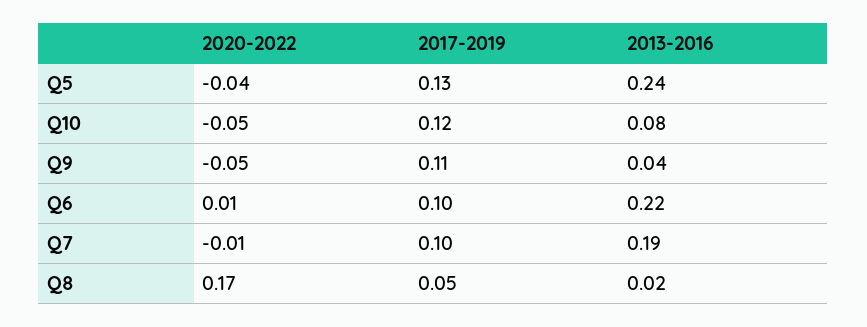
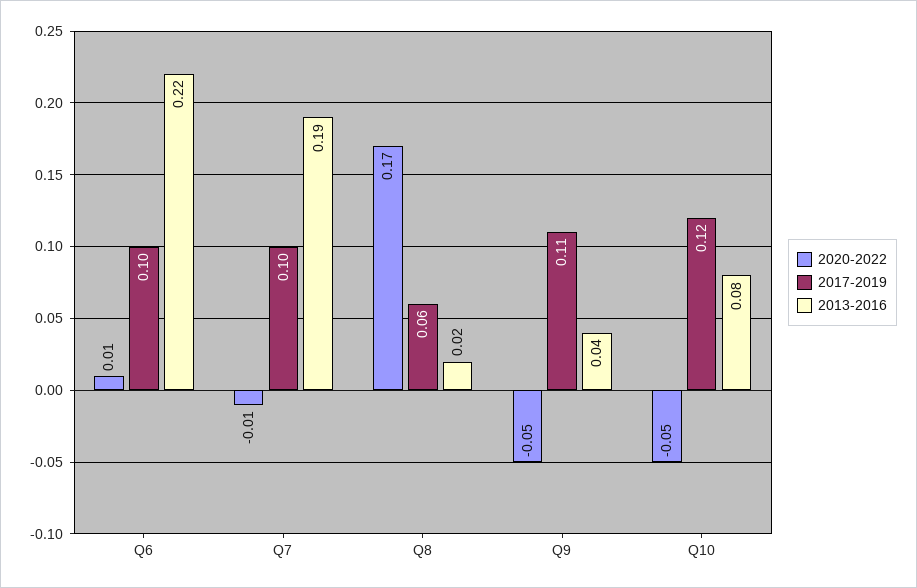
  {
    "2020-2022": {
-     "Q5": -0.04,
      "Q10": -0.05,
      "Q9": -0.05,
      "Q6": 0.01,
      "Q7": -0.01,
      "Q8": 0.17
    },
    "2017-2019": {
-     "Q5": 0.13,
      "Q10": 0.12,
      "Q9": 0.11,
      "Q6": 0.1,
      "Q7": 0.1,
-     "Q8": 0.05
+     "Q8": 0.06
    },
    "2013-2016": {
-     "Q5": 0.24,
      "Q10": 0.08,
      "Q9": 0.04,
      "Q6": 0.22,
      "Q7": 0.19,
      "Q8": 0.02
    }
  }

